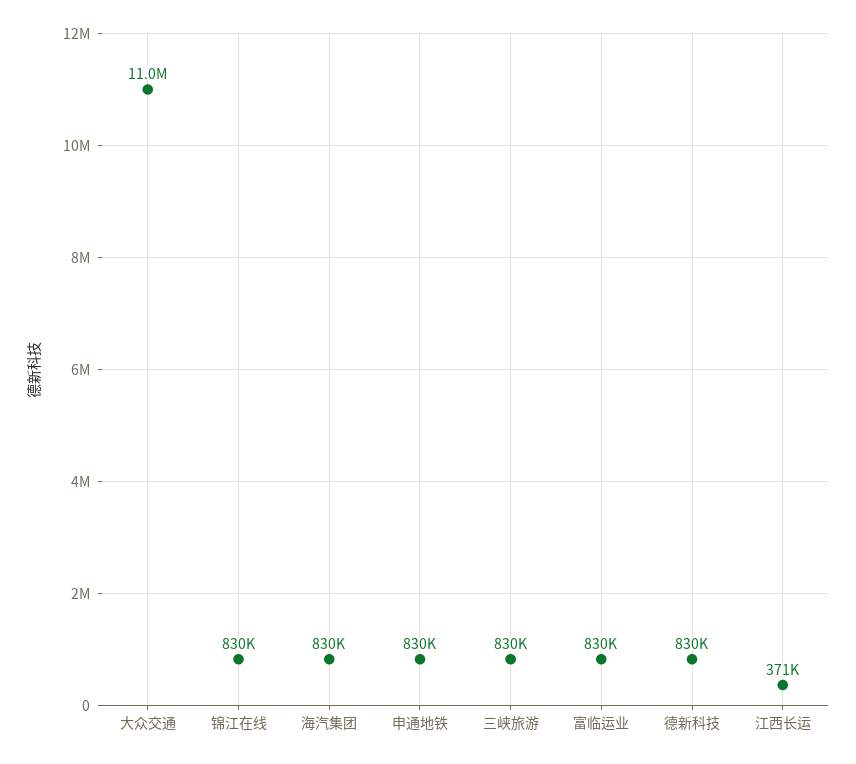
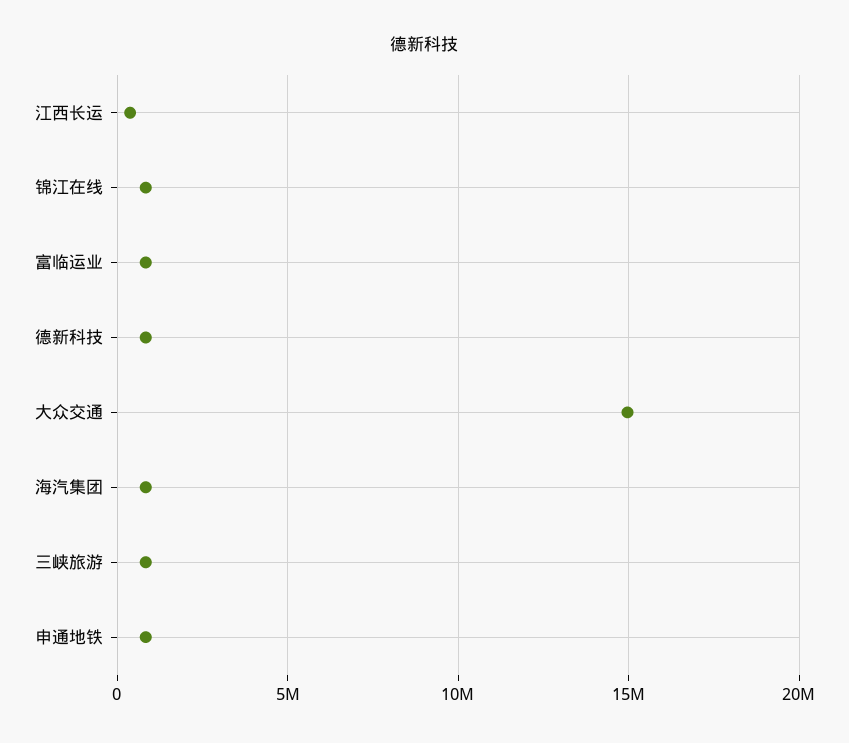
  {
-   "大众交通": 11000000,
+   "大众交通": 15000000,
    "锦江在线": 830000,
    "海汽集团": 830000,
    "申通地铁": 830000,
    "三峡旅游": 830000,
    "富临运业": 830000,
    "德新科技": 830000,
    "江西长运": 371000
  }

